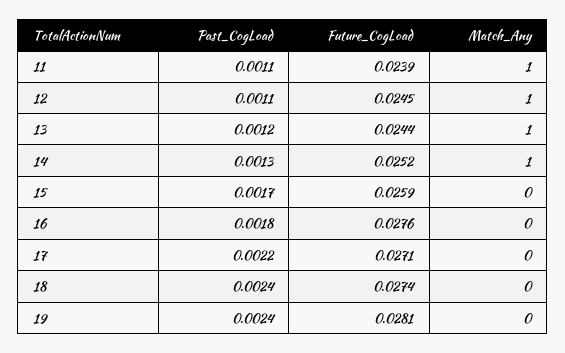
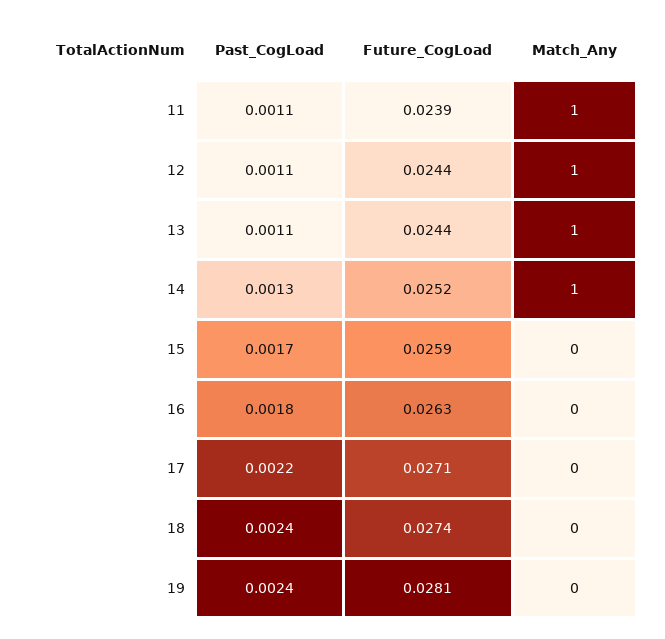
  {
    "Past_CogLoad": {
      "11": 0.0011,
      "12": 0.0011,
-     "13": 0.0012,
+     "13": 0.0011,
      "14": 0.0013,
      "15": 0.0017,
      "16": 0.0018,
      "17": 0.0022,
      "18": 0.0024,
      "19": 0.0024
    },
    "Future_CogLoad": {
      "11": 0.0239,
-     "12": 0.0245,
+     "12": 0.0244,
      "13": 0.0244,
      "14": 0.0252,
      "15": 0.0259,
-     "16": 0.0276,
+     "16": 0.0263,
      "17": 0.0271,
      "18": 0.0274,
      "19": 0.0281
    },
    "Match_Any": {
      "11": 1,
      "12": 1,
      "13": 1,
      "14": 1,
      "15": 0,
      "16": 0,
      "17": 0,
      "18": 0,
      "19": 0
    }
  }

